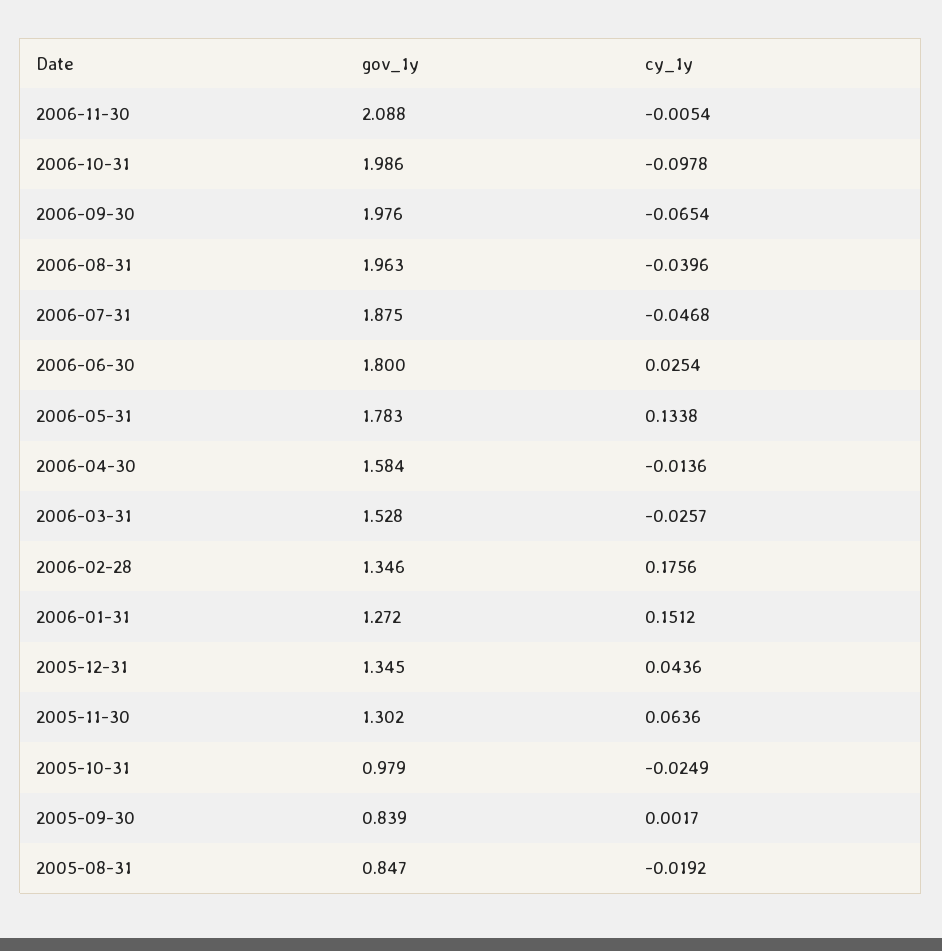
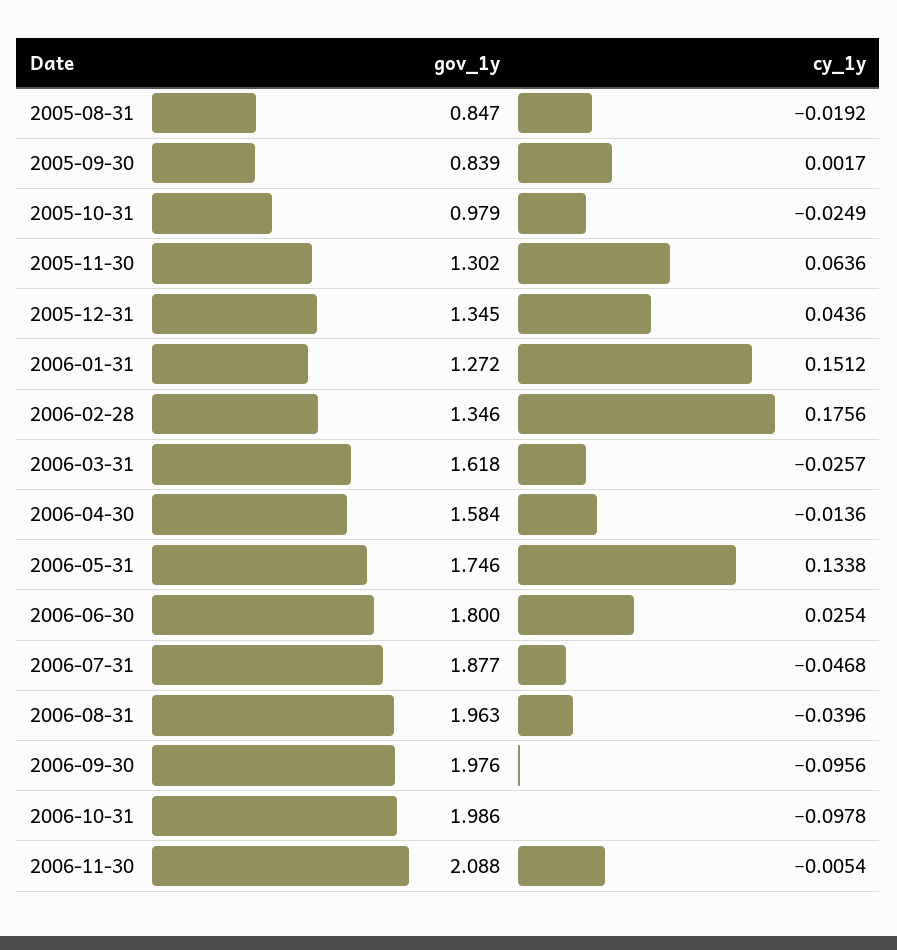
  {
    "gov_1y": {
      "2006-11-30": 2.088,
      "2006-10-31": 1.986,
      "2006-09-30": 1.976,
      "2006-08-31": 1.963,
-     "2006-07-31": 1.875,
+     "2006-07-31": 1.877,
      "2006-06-30": 1.8,
-     "2006-05-31": 1.783,
+     "2006-05-31": 1.746,
      "2006-04-30": 1.584,
-     "2006-03-31": 1.528,
+     "2006-03-31": 1.618,
      "2006-02-28": 1.346,
      "2006-01-31": 1.272,
      "2005-12-31": 1.345,
      "2005-11-30": 1.302,
      "2005-10-31": 0.979,
      "2005-09-30": 0.839,
      "2005-08-31": 0.847
    },
    "cy_1y": {
      "2006-11-30": -0.0054,
      "2006-10-31": -0.0978,
-     "2006-09-30": -0.0654,
+     "2006-09-30": -0.0956,
      "2006-08-31": -0.0396,
      "2006-07-31": -0.0468,
      "2006-06-30": 0.0254,
      "2006-05-31": 0.1338,
      "2006-04-30": -0.0136,
      "2006-03-31": -0.0257,
      "2006-02-28": 0.1756,
      "2006-01-31": 0.1512,
      "2005-12-31": 0.0436,
      "2005-11-30": 0.0636,
      "2005-10-31": -0.0249,
      "2005-09-30": 0.0017,
      "2005-08-31": -0.0192
    }
  }

